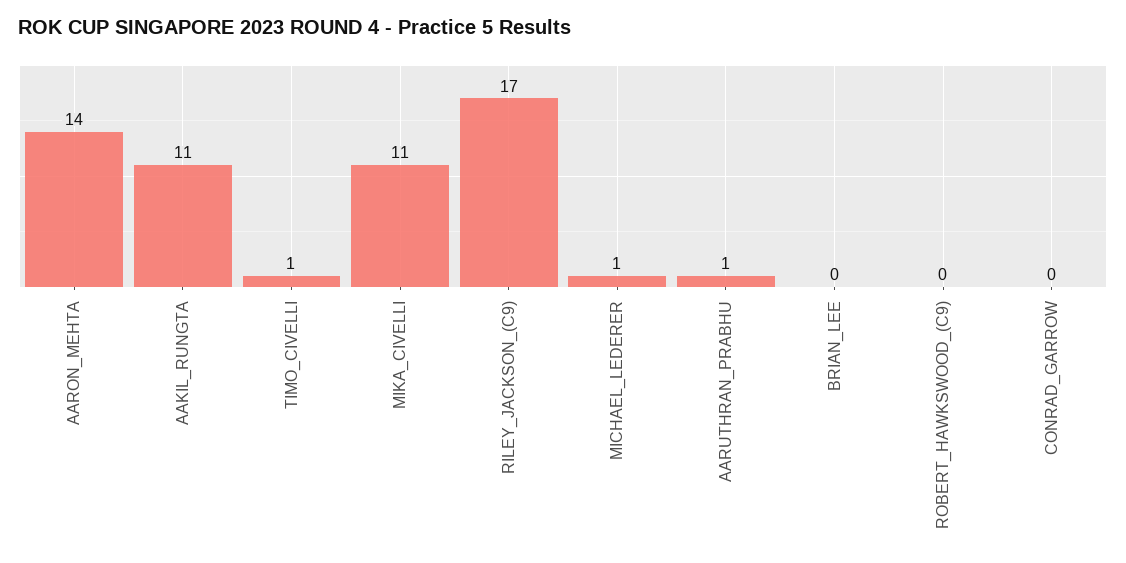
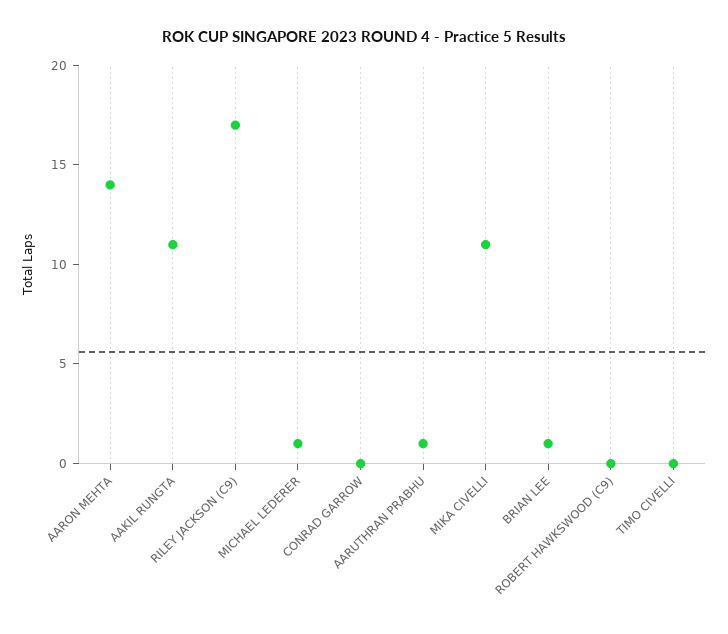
  {
    "AARON_MEHTA": 14,
    "AAKIL_RUNGTA": 11,
-   "TIMO_CIVELLI": 1,
+   "TIMO_CIVELLI": 0,
    "MIKA_CIVELLI": 11,
    "RILEY_JACKSON_(C9)": 17,
    "MICHAEL_LEDERER": 1,
    "AARUTHRAN_PRABHU": 1,
-   "BRIAN_LEE": 0,
+   "BRIAN_LEE": 1,
    "ROBERT_HAWKSWOOD_(C9)": 0,
    "CONRAD_GARROW": 0
  }

